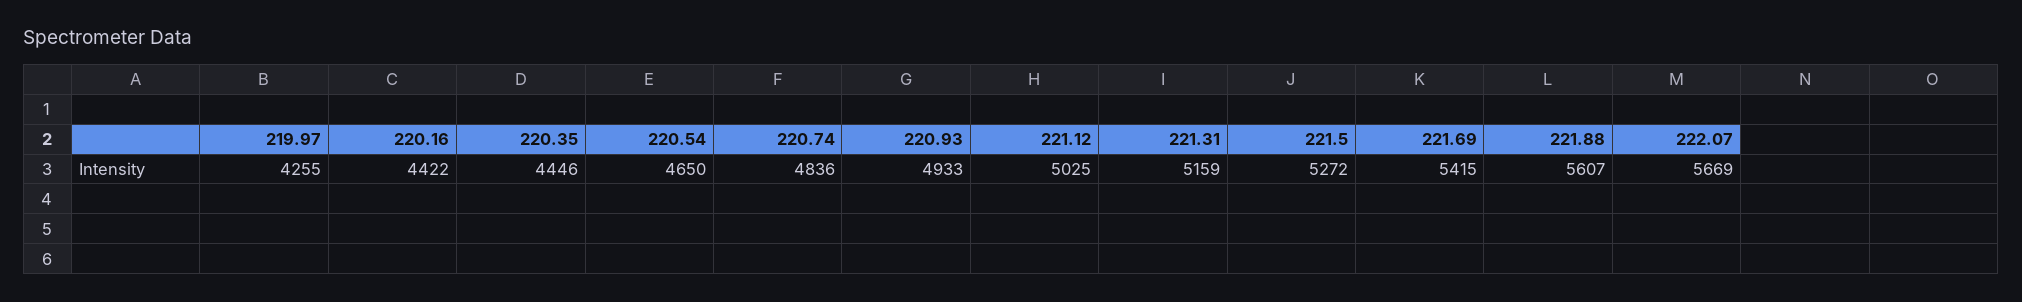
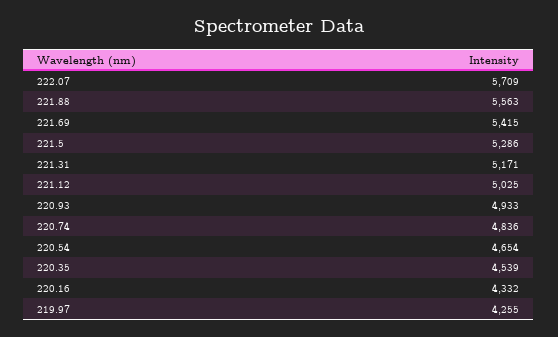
  {
    "219.97": 4255,
-   "220.16": 4422,
+   "220.16": 4332,
-   "220.35": 4446,
+   "220.35": 4539,
-   "220.54": 4650,
+   "220.54": 4654,
    "220.74": 4836,
    "220.93": 4933,
    "221.12": 5025,
-   "221.31": 5159,
+   "221.31": 5171,
-   "221.5": 5272,
+   "221.5": 5286,
    "221.69": 5415,
-   "221.88": 5607,
+   "221.88": 5563,
-   "222.07": 5669
+   "222.07": 5709
  }

